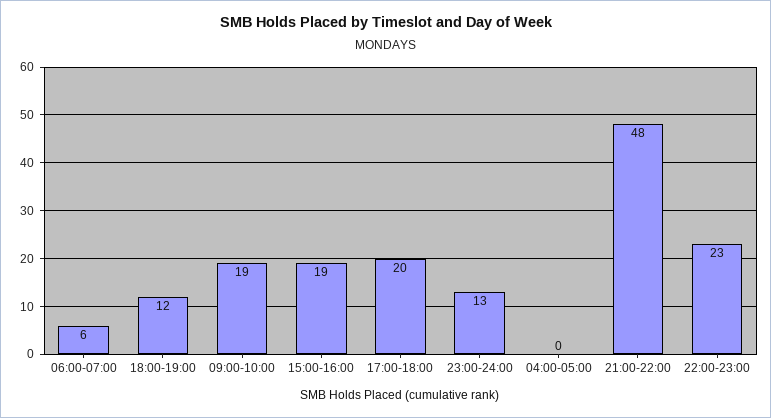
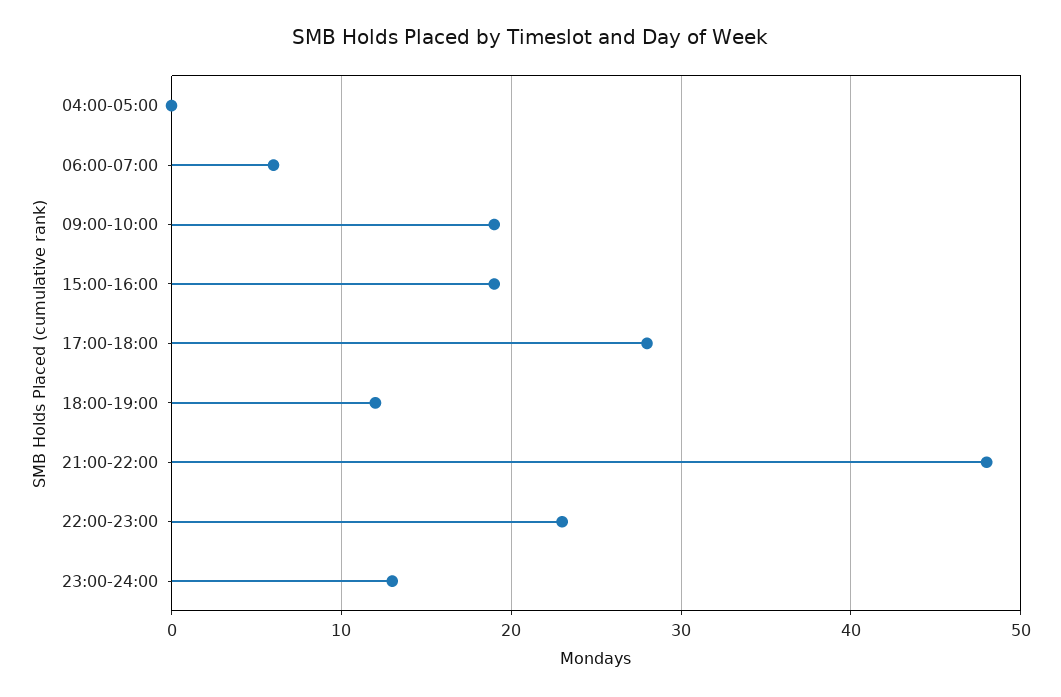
  {
    "06:00-07:00": 6,
    "18:00-19:00": 12,
    "09:00-10:00": 19,
    "15:00-16:00": 19,
-   "17:00-18:00": 20,
+   "17:00-18:00": 28,
    "23:00-24:00": 13,
    "04:00-05:00": 0,
    "21:00-22:00": 48,
    "22:00-23:00": 23
  }

